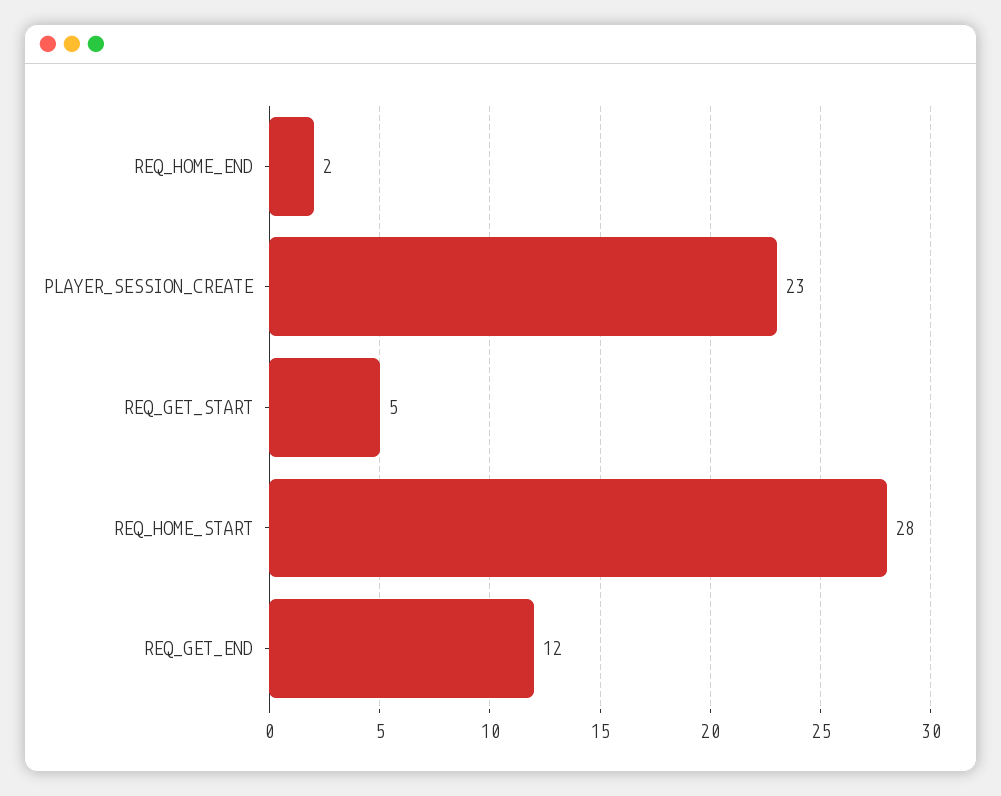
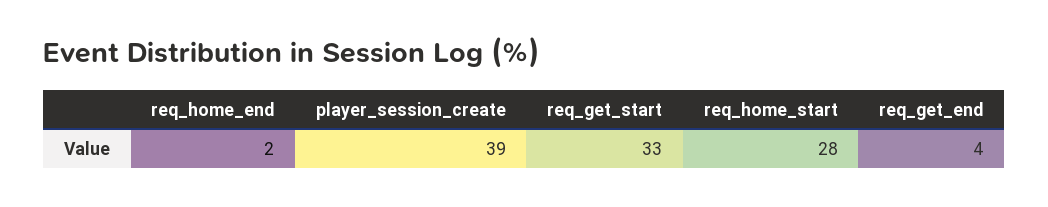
  {
    "REQ_HOME_END": 2,
-   "PLAYER_SESSION_CREATE": 23,
+   "PLAYER_SESSION_CREATE": 39,
-   "REQ_GET_START": 5,
+   "REQ_GET_START": 33,
    "REQ_HOME_START": 28,
-   "REQ_GET_END": 12
+   "REQ_GET_END": 4
  }

